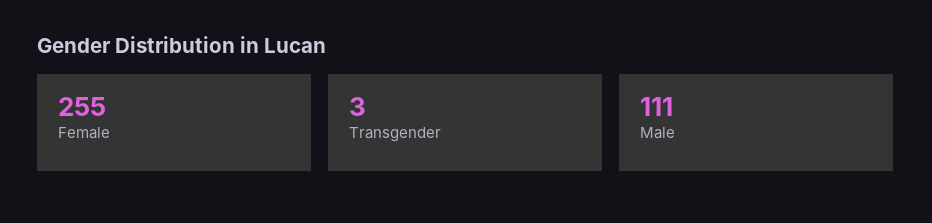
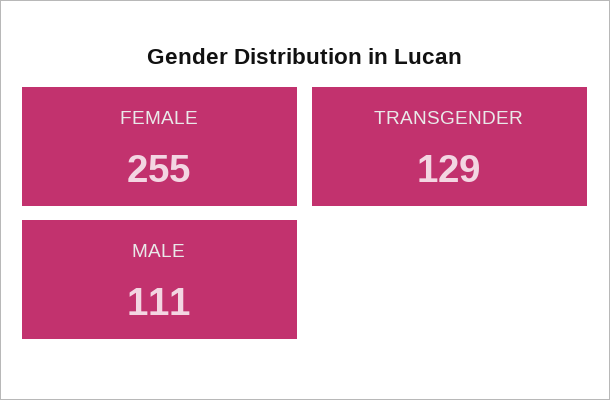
  {
    "Female": 255,
-   "Transgender": 3,
+   "Transgender": 129,
    "Male": 111
  }

